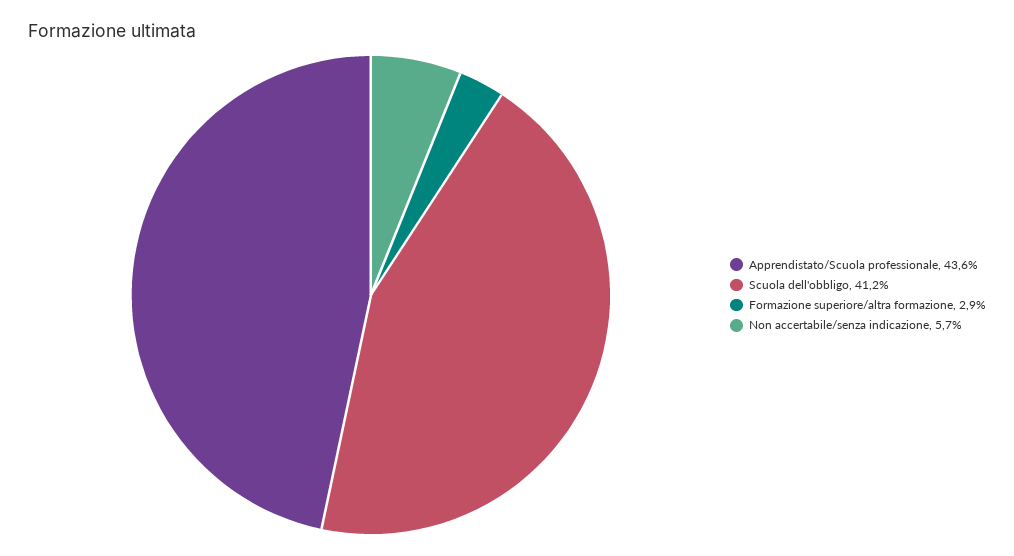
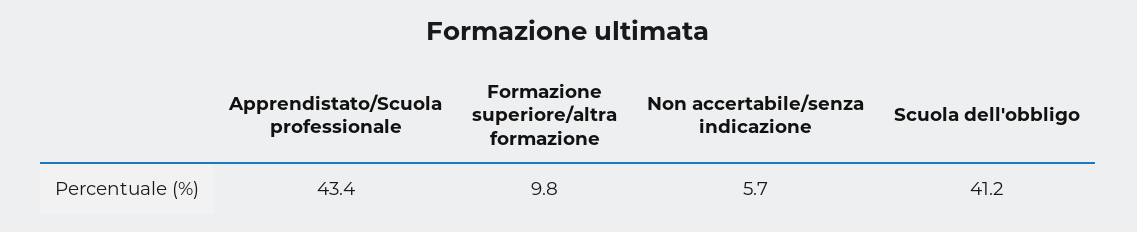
  {
-   "Apprendistato/Scuola professionale": 43.6,
+   "Apprendistato/Scuola professionale": 43.4,
    "Scuola dell'obbligo": 41.2,
-   "Formazione superiore/altra formazione": 2.9,
+   "Formazione superiore/altra formazione": 9.8,
    "Non accertabile/senza indicazione": 5.7
  }

